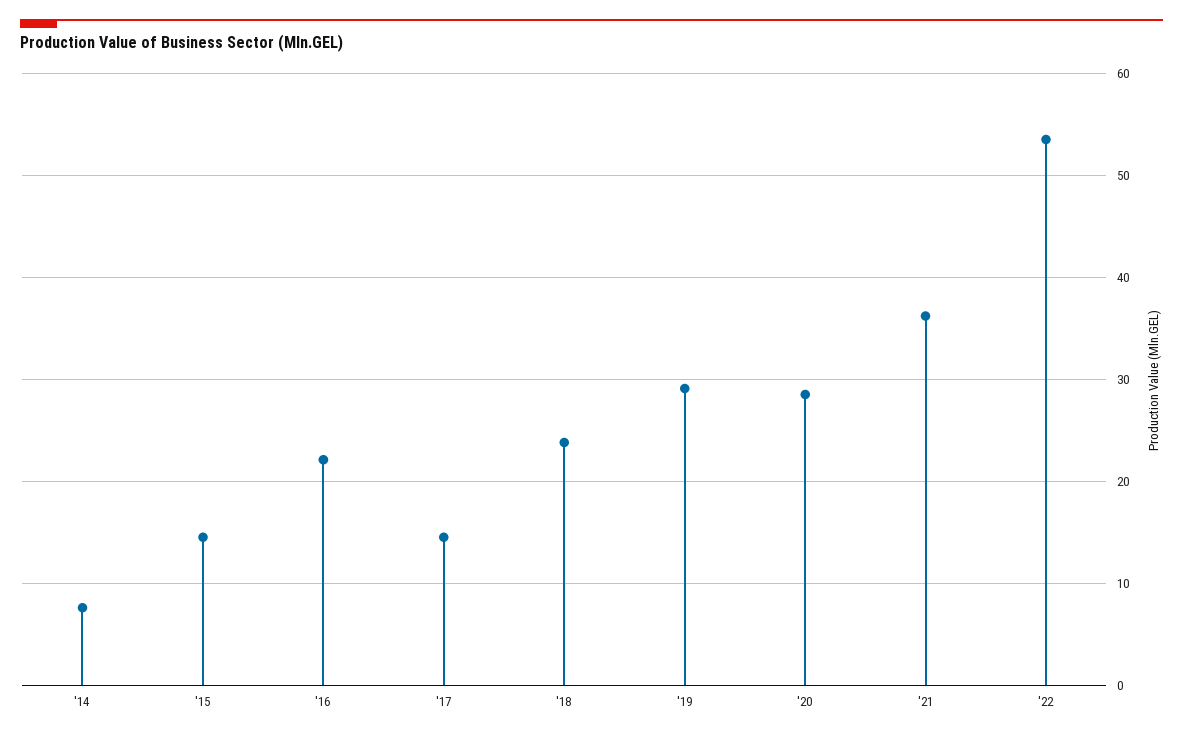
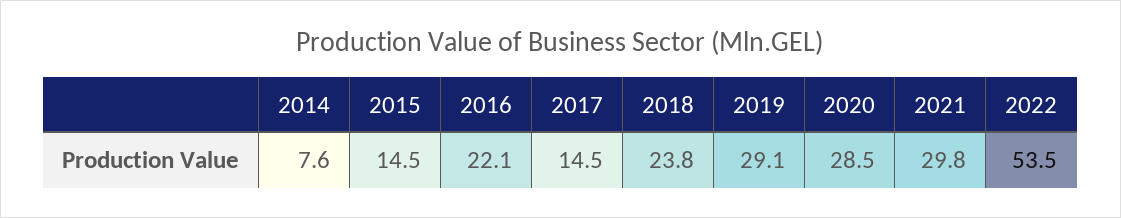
  {
    "'14": 7.6,
    "'15": 14.5,
    "'16": 22.1,
    "'17": 14.5,
    "'18": 23.8,
    "'19": 29.1,
    "'20": 28.5,
-   "'21": 36,
+   "'21": 29.8,
    "'22": 53.5
  }

